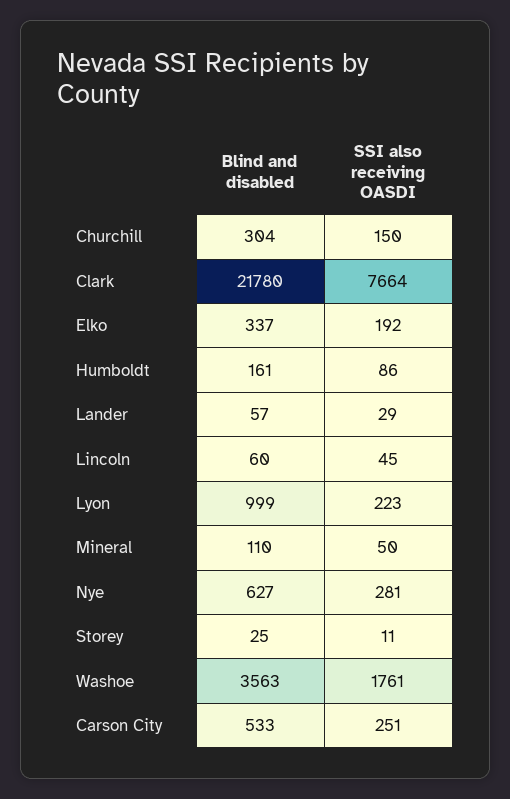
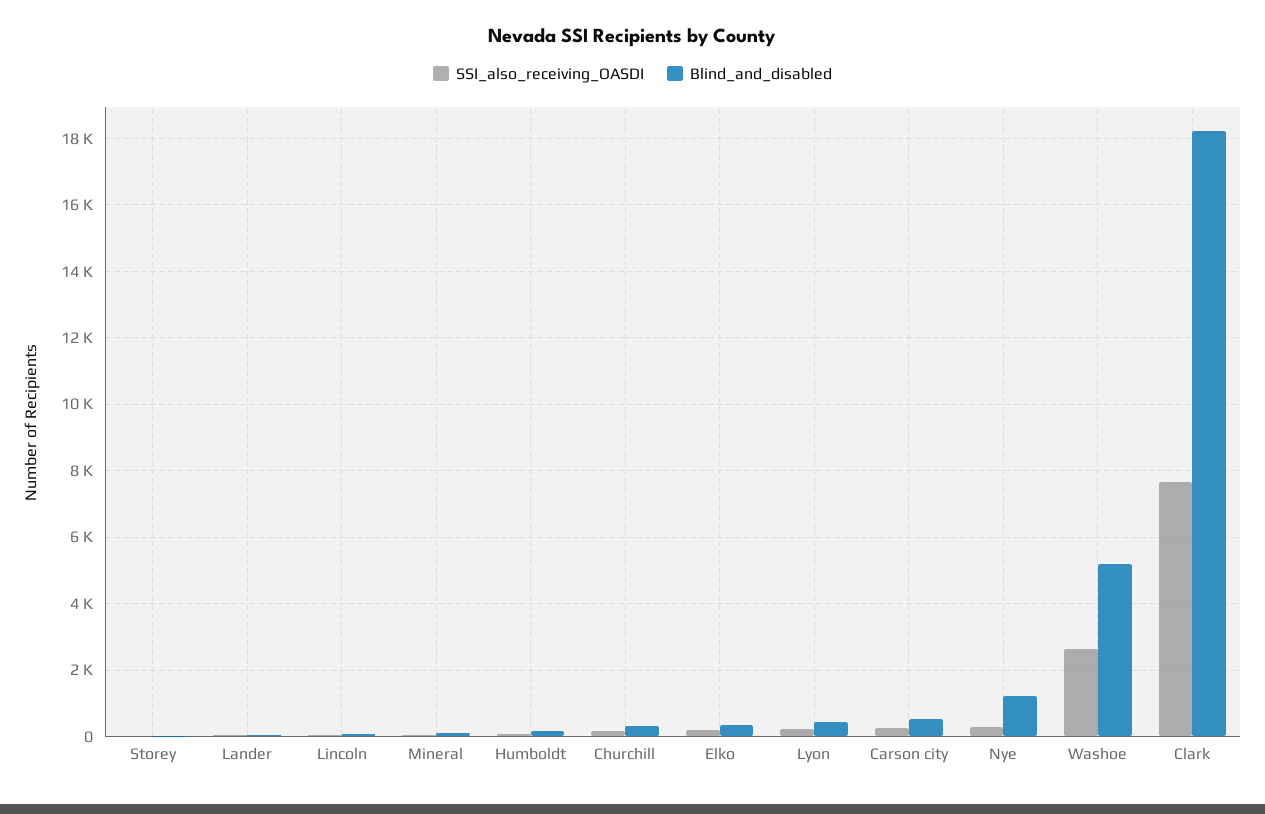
  {
    "Blind and disabled": {
      "Churchill": 304,
-     "Clark": 21780,
+     "Clark": 18200,
      "Elko": 337,
      "Humboldt": 161,
      "Lander": 57,
      "Lincoln": 60,
-     "Lyon": 999,
+     "Lyon": 400,
      "Mineral": 110,
-     "Nye": 627,
+     "Nye": 1200,
      "Storey": 25,
-     "Washoe": 3563,
+     "Washoe": 5200,
      "Carson City": 533
    },
    "SSI also receiving OASDI": {
      "Churchill": 150,
      "Clark": 7664,
      "Elko": 192,
      "Humboldt": 86,
      "Lander": 29,
      "Lincoln": 45,
      "Lyon": 223,
      "Mineral": 50,
      "Nye": 281,
      "Storey": 11,
-     "Washoe": 1761,
+     "Washoe": 2600,
      "Carson City": 251
    }
  }

